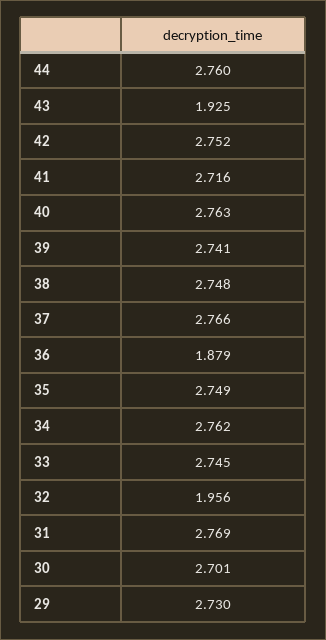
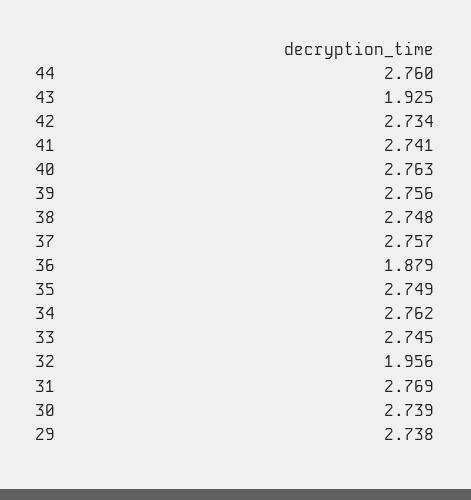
  {
    "44": 2.76,
    "43": 1.925,
-   "42": 2.752,
+   "42": 2.734,
-   "41": 2.716,
+   "41": 2.741,
    "40": 2.763,
-   "39": 2.741,
+   "39": 2.756,
    "38": 2.748,
-   "37": 2.766,
+   "37": 2.757,
    "36": 1.879,
    "35": 2.749,
    "34": 2.762,
    "33": 2.745,
    "32": 1.956,
    "31": 2.769,
-   "30": 2.701,
+   "30": 2.739,
-   "29": 2.73
+   "29": 2.738
  }

